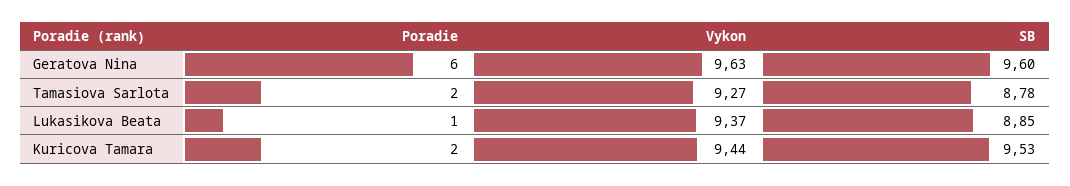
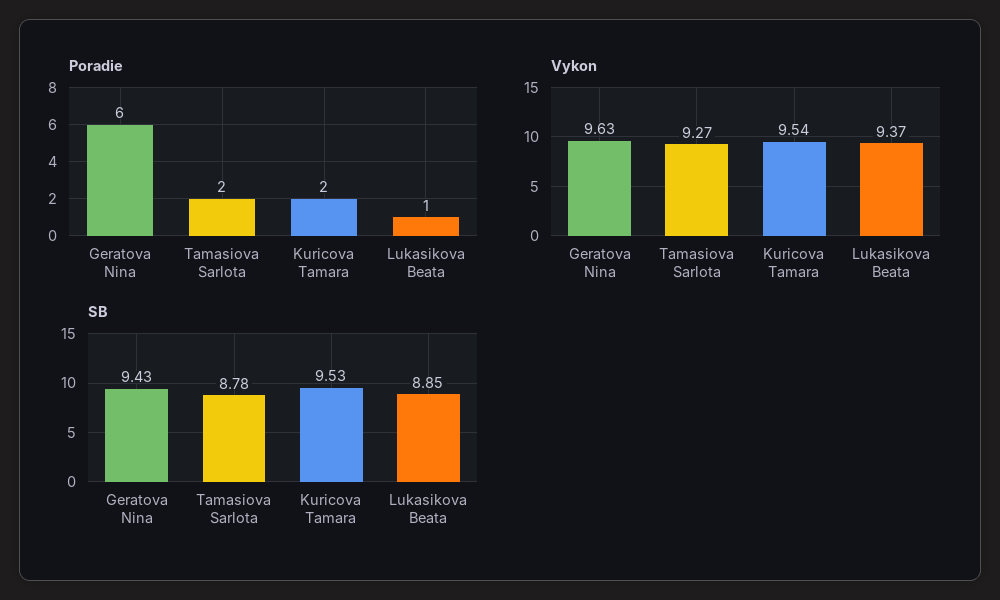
  {
    "Poradie": {
      "Geratova Nina": 6,
      "Tamasiova Sarlota": 2,
      "Lukasikova Beata": 1,
      "Kuricova Tamara": 2
    },
    "Vykon": {
      "Geratova Nina": 9.63,
      "Tamasiova Sarlota": 9.27,
      "Lukasikova Beata": 9.37,
-     "Kuricova Tamara": 9.44
+     "Kuricova Tamara": 9.54
    },
    "SB": {
-     "Geratova Nina": 9.6,
+     "Geratova Nina": 9.43,
      "Tamasiova Sarlota": 8.78,
      "Lukasikova Beata": 8.85,
      "Kuricova Tamara": 9.53
    }
  }

